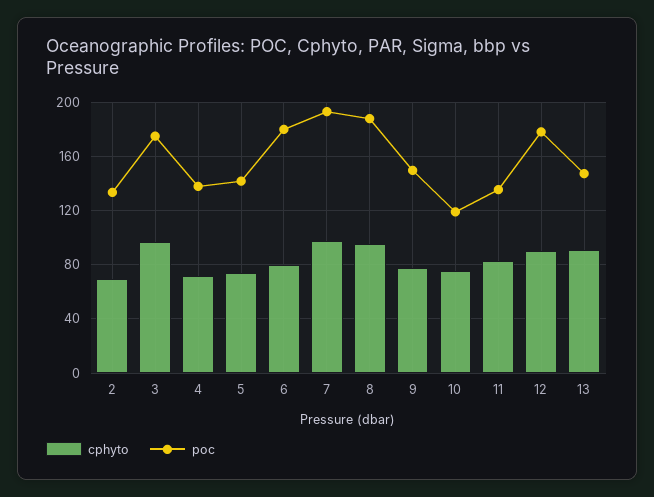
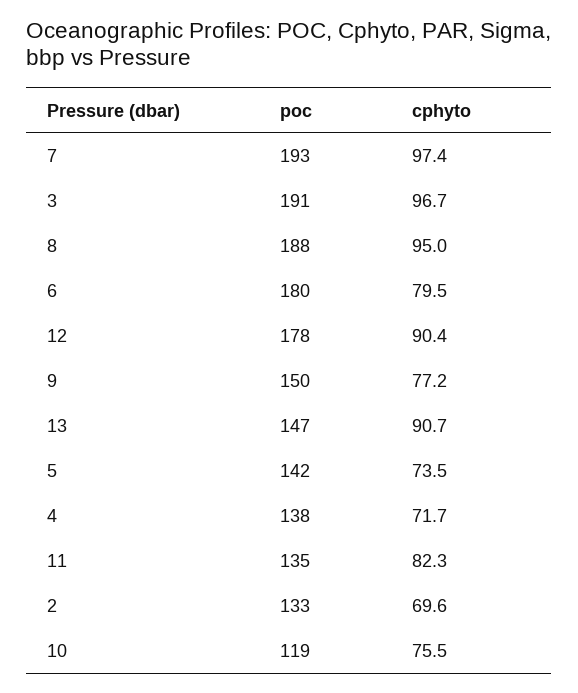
  {
    "cphyto": {
      "2": 69.6,
      "3": 96.7,
      "4": 71.7,
      "5": 73.5,
      "6": 79.5,
      "7": 97.4,
      "8": 95,
      "9": 77.2,
      "10": 75.5,
      "11": 82.3,
      "12": 90.4,
      "13": 90.7
    },
    "poc": {
      "2": 133,
-     "3": 175,
+     "3": 191,
      "4": 138,
      "5": 142,
      "6": 180,
      "7": 193,
      "8": 188,
      "9": 150,
      "10": 119,
      "11": 135,
      "12": 178,
      "13": 147
    }
  }

